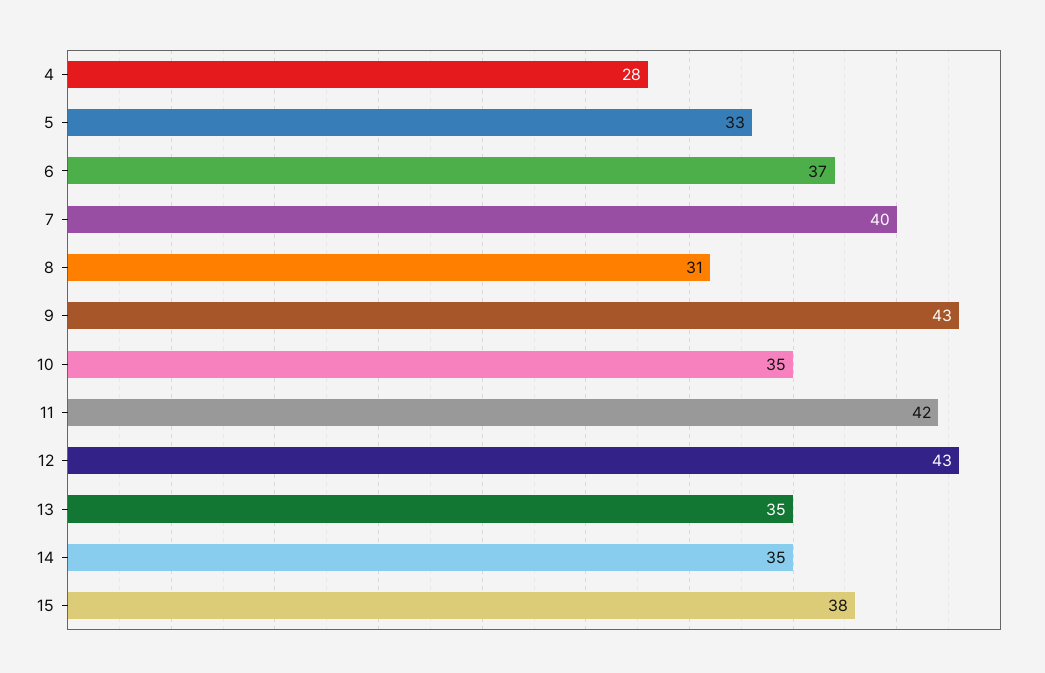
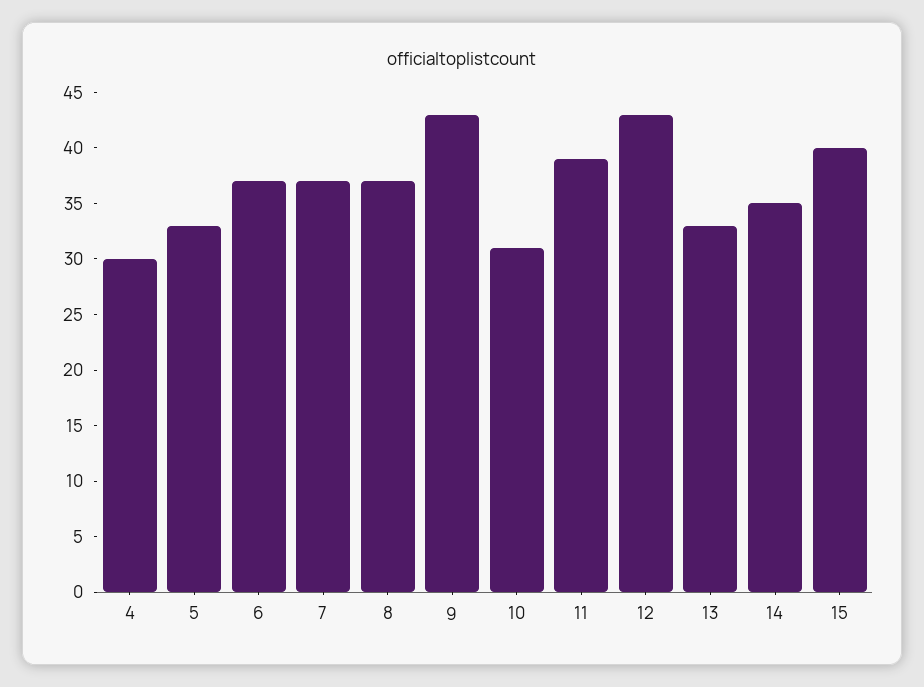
  {
-   "4": 28,
+   "4": 30,
    "5": 33,
    "6": 37,
-   "7": 40,
+   "7": 37,
-   "8": 31,
+   "8": 37,
    "9": 43,
-   "10": 35,
+   "10": 31,
-   "11": 42,
+   "11": 39,
    "12": 43,
-   "13": 35,
+   "13": 33,
    "14": 35,
-   "15": 38
+   "15": 40
  }

